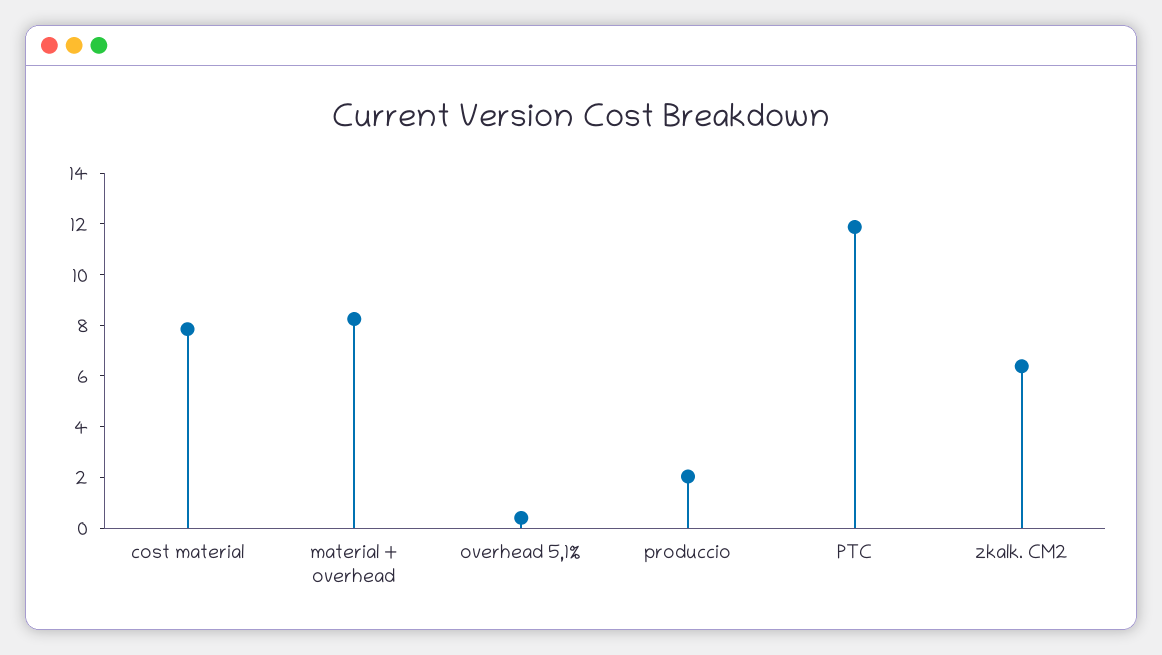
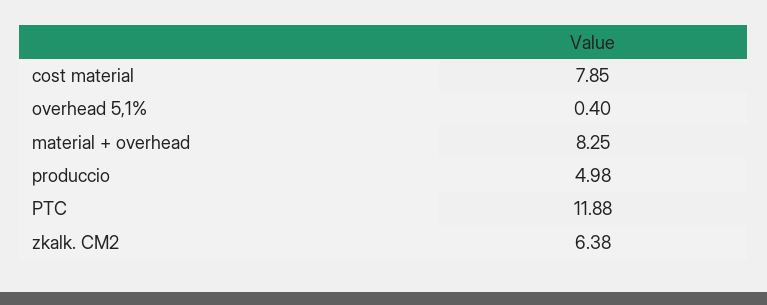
  {
    "cost material": 7.85,
    "material + overhead": 8.25,
    "overhead 5,1%": 0.4,
-   "produccio": 2,
+   "produccio": 4.98,
    "PTC": 11.88,
    "zkalk. CM2": 6.38
  }

